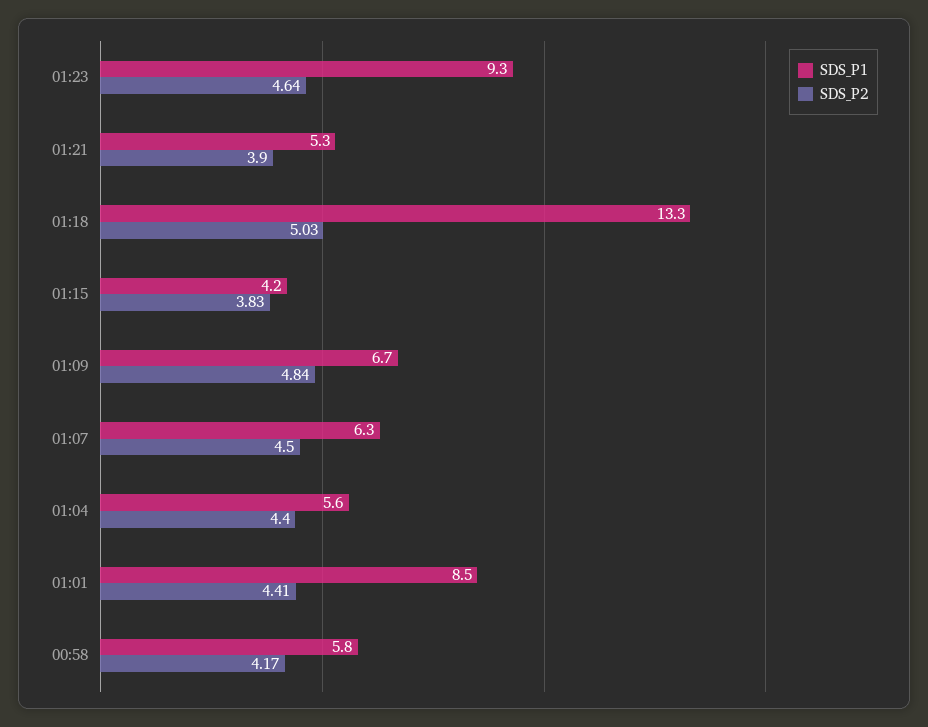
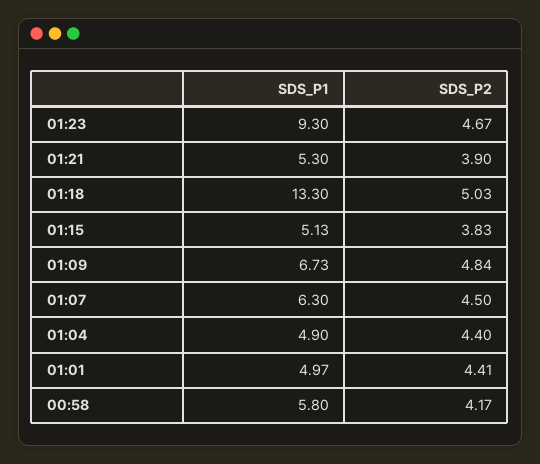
  {
    "SDS_P1": {
      "01:23": 9.3,
      "01:21": 5.3,
      "01:18": 13.3,
-     "01:15": 4.2,
+     "01:15": 5.13,
      "01:09": 6.73,
      "01:07": 6.3,
-     "01:04": 5.6,
+     "01:04": 4.9,
-     "01:01": 8.5,
+     "01:01": 4.97,
      "00:58": 5.8
    },
    "SDS_P2": {
-     "01:23": 4.64,
+     "01:23": 4.67,
      "01:21": 3.9,
      "01:18": 5.03,
      "01:15": 3.83,
      "01:09": 4.84,
      "01:07": 4.5,
      "01:04": 4.4,
      "01:01": 4.41,
      "00:58": 4.17
    }
  }

